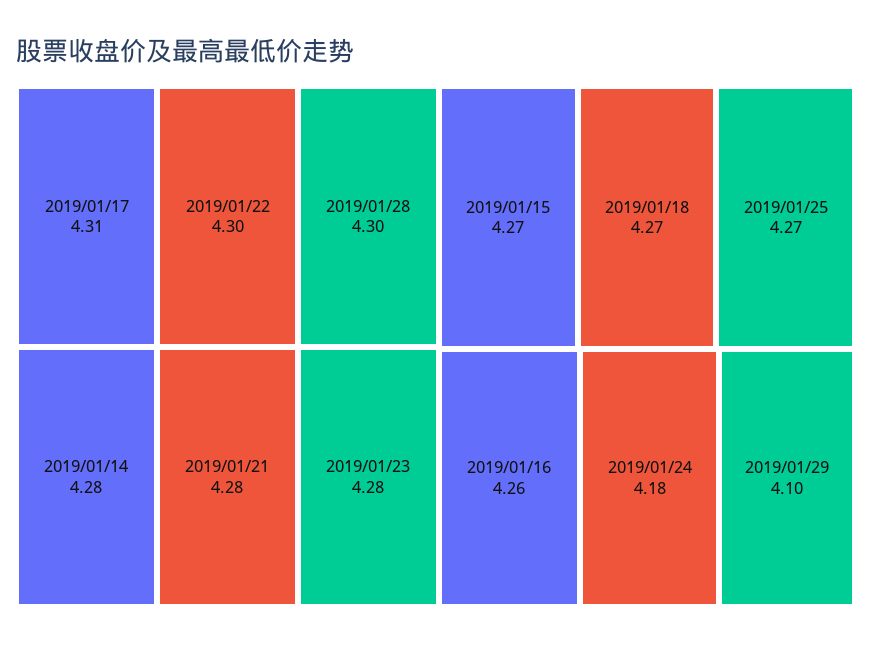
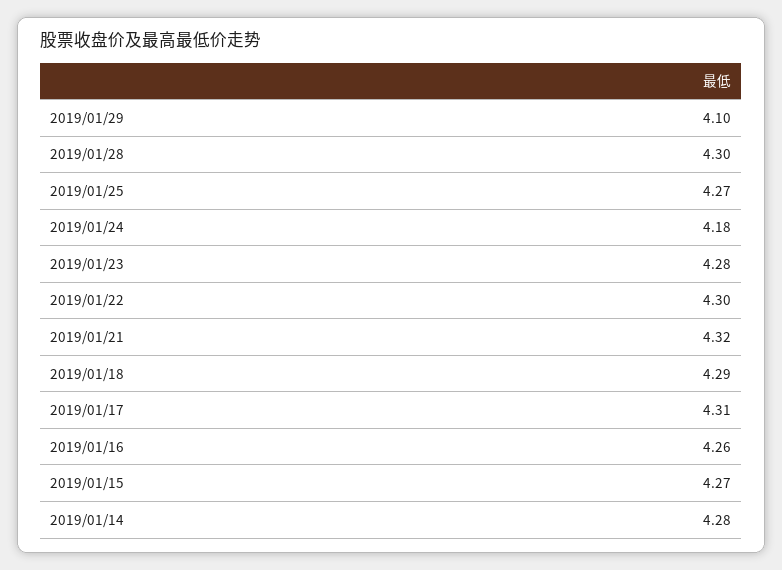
  {
    "2019/01/17": 4.31,
    "2019/01/22": 4.3,
    "2019/01/28": 4.3,
    "2019/01/14": 4.28,
-   "2019/01/21": 4.28,
+   "2019/01/21": 4.32,
    "2019/01/23": 4.28,
    "2019/01/15": 4.27,
-   "2019/01/18": 4.27,
+   "2019/01/18": 4.29,
    "2019/01/25": 4.27,
    "2019/01/16": 4.26,
    "2019/01/24": 4.18,
    "2019/01/29": 4.1
  }

